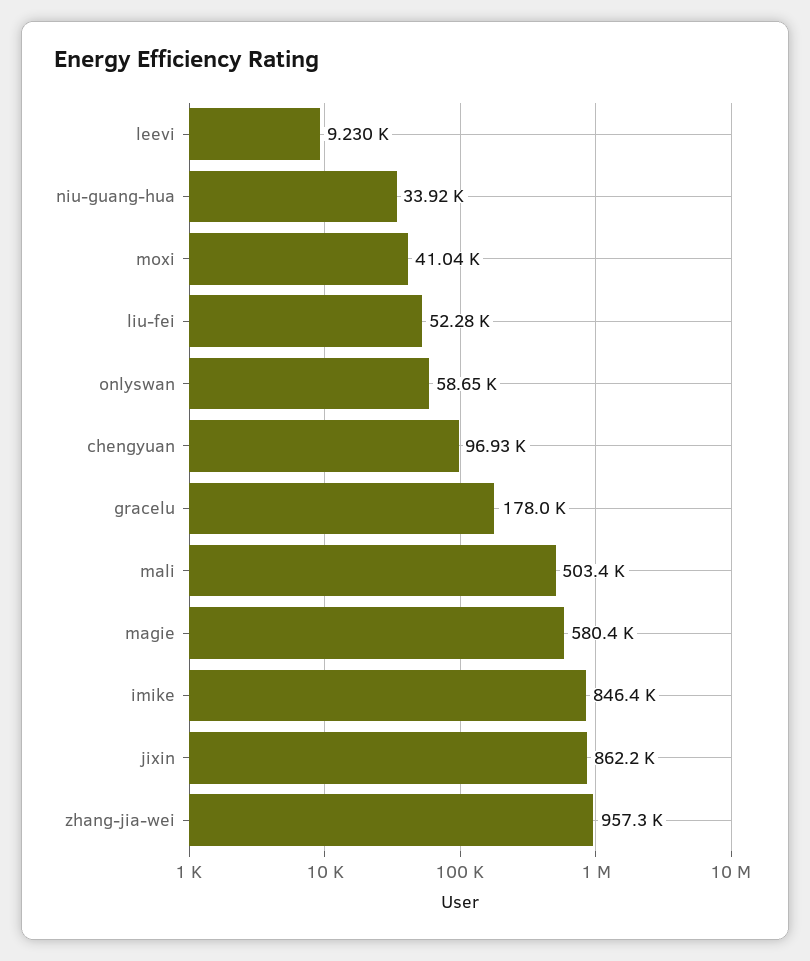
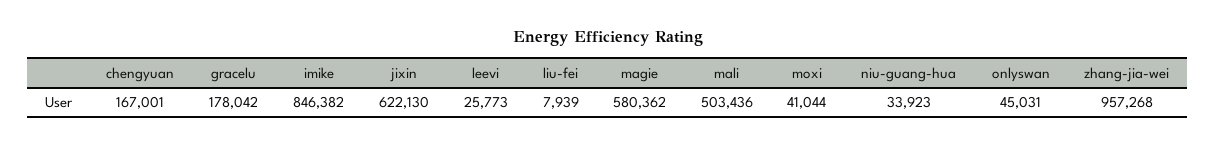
  {
-   "leevi": 9230,
+   "leevi": 25773,
    "niu-guang-hua": 33923,
    "moxi": 41044,
-   "liu-fei": 52280,
+   "liu-fei": 7939,
-   "onlyswan": 58650,
+   "onlyswan": 45031,
-   "chengyuan": 96930,
+   "chengyuan": 167001,
    "gracelu": 178042,
    "mali": 503436,
    "magie": 580362,
    "imike": 846382,
-   "jixin": 862200,
+   "jixin": 622130,
    "zhang-jia-wei": 957268
  }

